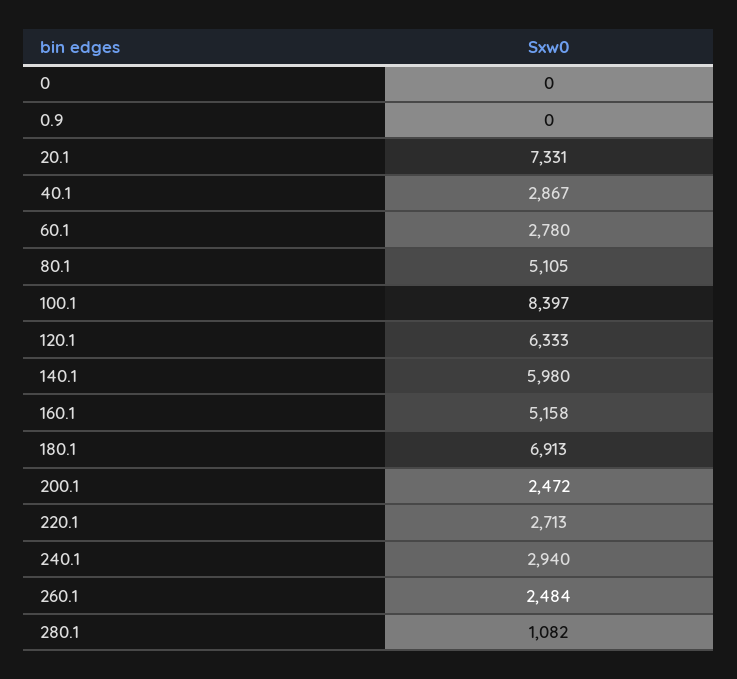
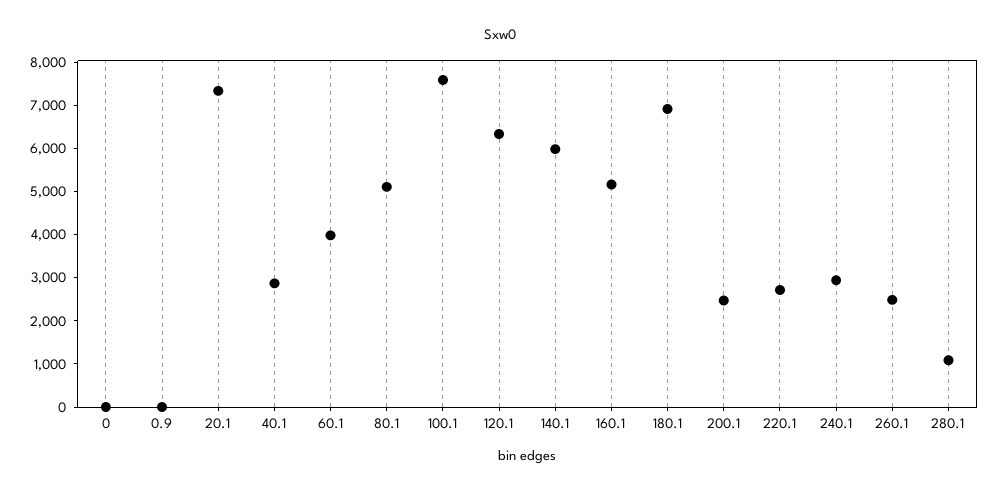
  {
    "0": 0,
    "0.9": 0,
    "20.1": 7331,
    "40.1": 2867,
-   "60.1": 2780,
+   "60.1": 4000,
    "80.1": 5105,
-   "100.1": 8397,
+   "100.1": 7600,
    "120.1": 6333,
    "140.1": 5980,
    "160.1": 5158,
    "180.1": 6913,
    "200.1": 2472,
    "220.1": 2713,
    "240.1": 2940,
    "260.1": 2484,
    "280.1": 1082
  }

